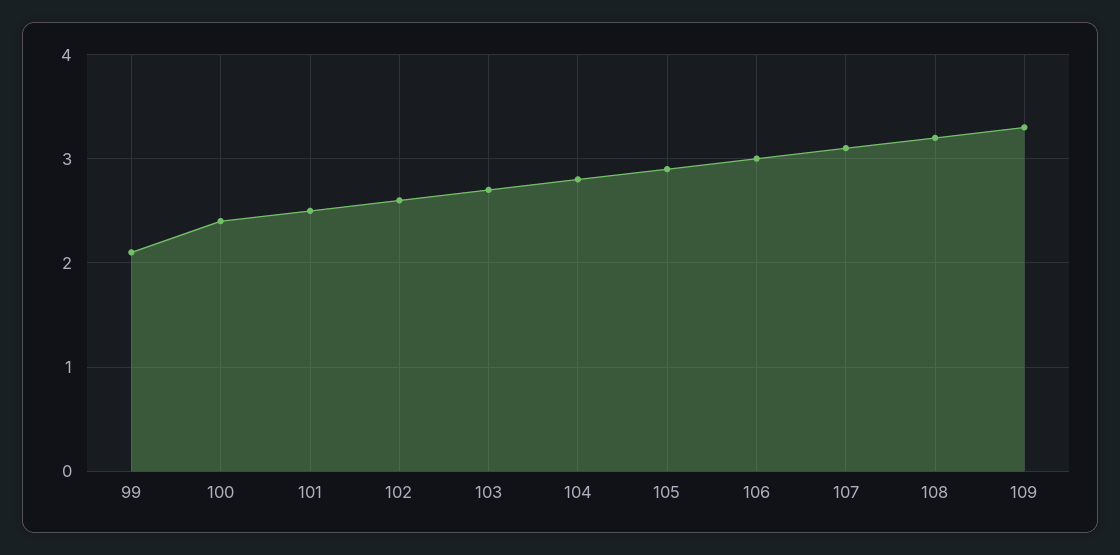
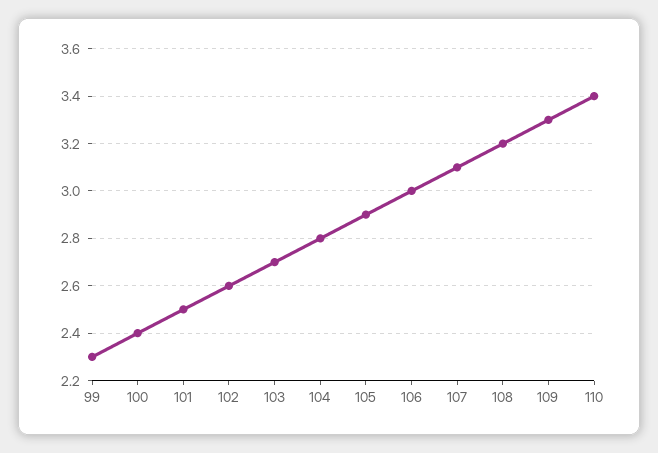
  {
-   "99": 2.1,
+   "99": 2.3,
    "100": 2.4,
    "101": 2.5,
    "102": 2.6,
    "103": 2.7,
    "104": 2.8,
    "105": 2.9,
    "106": 3,
    "107": 3.1,
    "108": 3.2,
-   "109": 3.3
+   "109": 3.3,
+   "110": 3.4
  }

